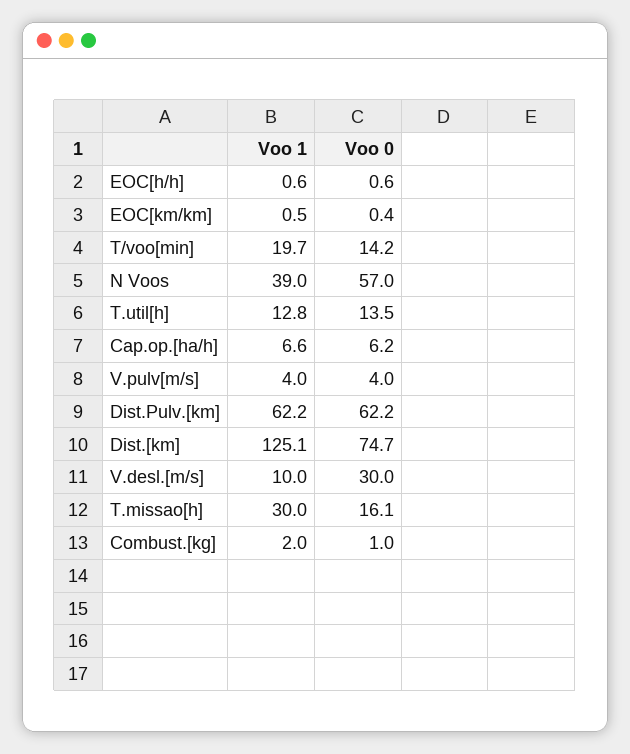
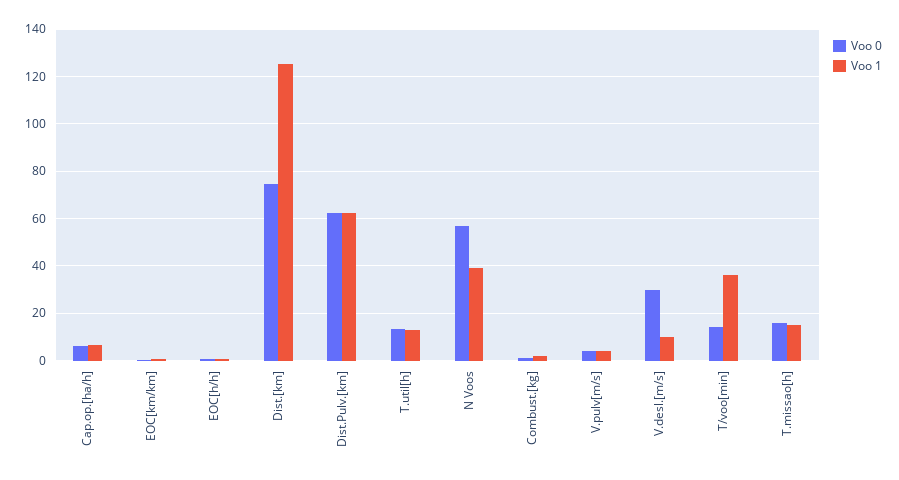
  {
    "Voo 1": {
      "EOC[h/h]": 0.6,
      "EOC[km/km]": 0.5,
-     "T/voo[min]": 19.7,
+     "T/voo[min]": 35,
      "N Voos": 39,
      "T.util[h]": 12.8,
      "Cap.op.[ha/h]": 6.6,
      "V.pulv[m/s]": 4,
      "Dist.Pulv.[km]": 62.2,
      "Dist.[km]": 125.1,
      "V.desl.[m/s]": 10,
-     "T.missao[h]": 30,
+     "T.missao[h]": 15,
      "Combust.[kg]": 2
    },
    "Voo 0": {
      "EOC[h/h]": 0.6,
      "EOC[km/km]": 0.4,
      "T/voo[min]": 14.2,
      "N Voos": 57,
      "T.util[h]": 13.5,
      "Cap.op.[ha/h]": 6.2,
      "V.pulv[m/s]": 4,
      "Dist.Pulv.[km]": 62.2,
      "Dist.[km]": 74.7,
      "V.desl.[m/s]": 30,
      "T.missao[h]": 16.1,
      "Combust.[kg]": 1
    }
  }

